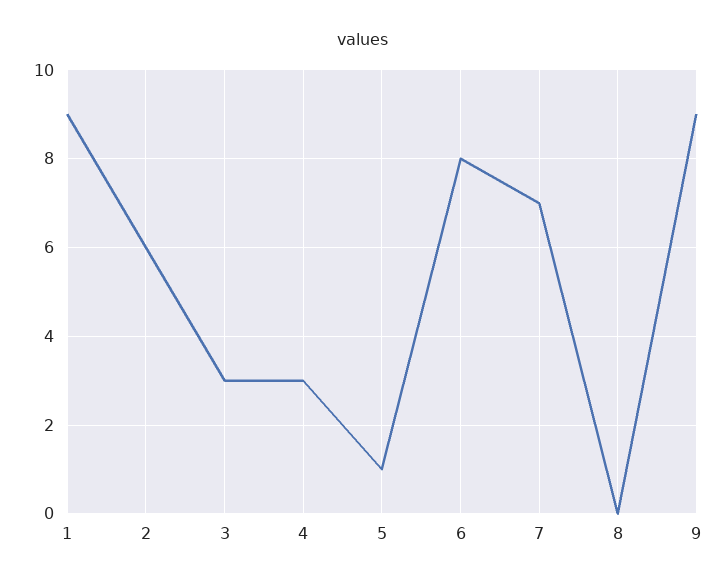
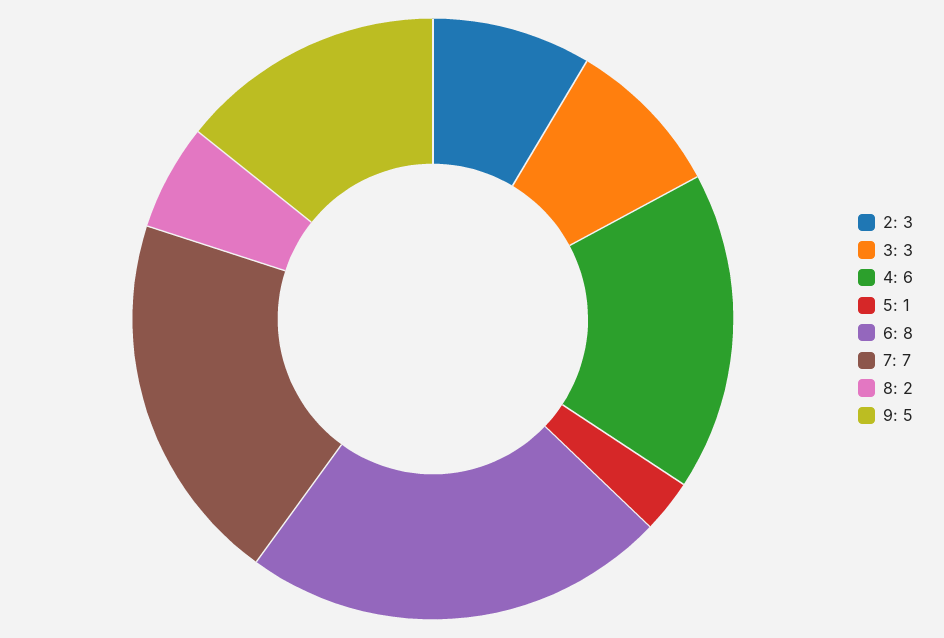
  {
-   "1": 9,
-   "2": 6,
+   "2": 3,
    "3": 3,
-   "4": 3,
+   "4": 6,
    "5": 1,
    "6": 8,
    "7": 7,
-   "8": 0,
+   "8": 2,
-   "9": 9
+   "9": 5
  }

